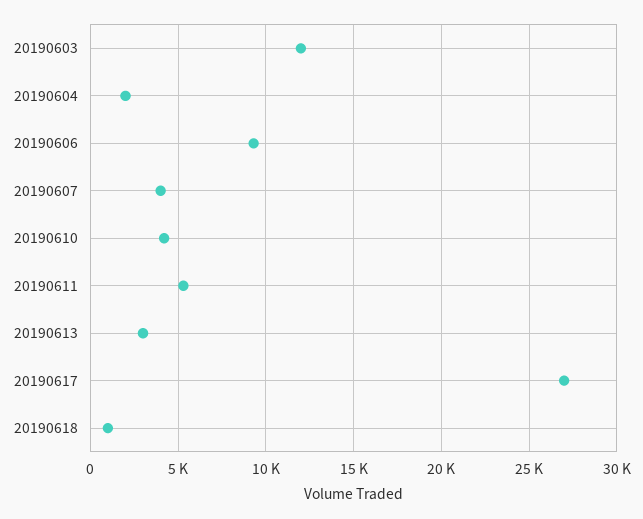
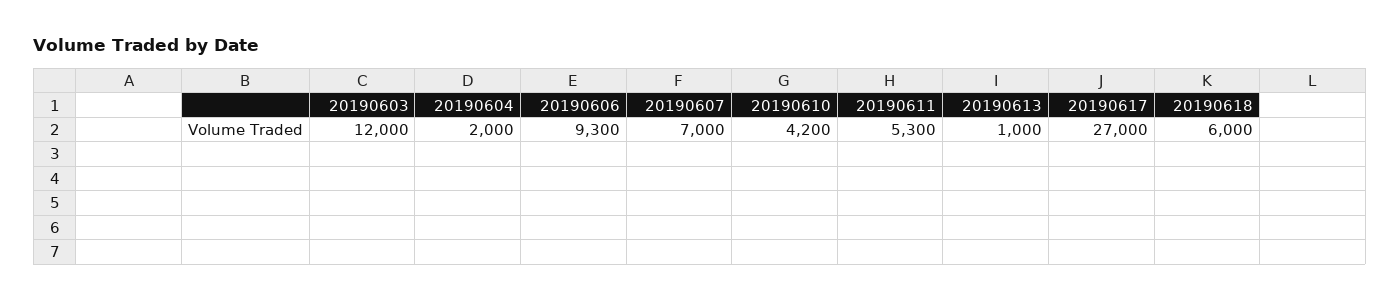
  {
    "20190603": 12000,
    "20190604": 2000,
    "20190606": 9300,
-   "20190607": 4000,
+   "20190607": 7000,
    "20190610": 4200,
    "20190611": 5300,
-   "20190613": 3000,
+   "20190613": 1000,
    "20190617": 27000,
-   "20190618": 1000
+   "20190618": 6000
  }

